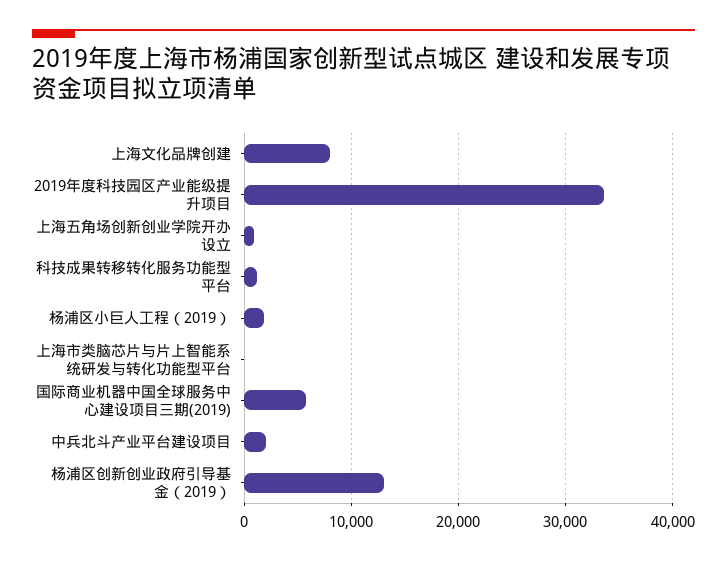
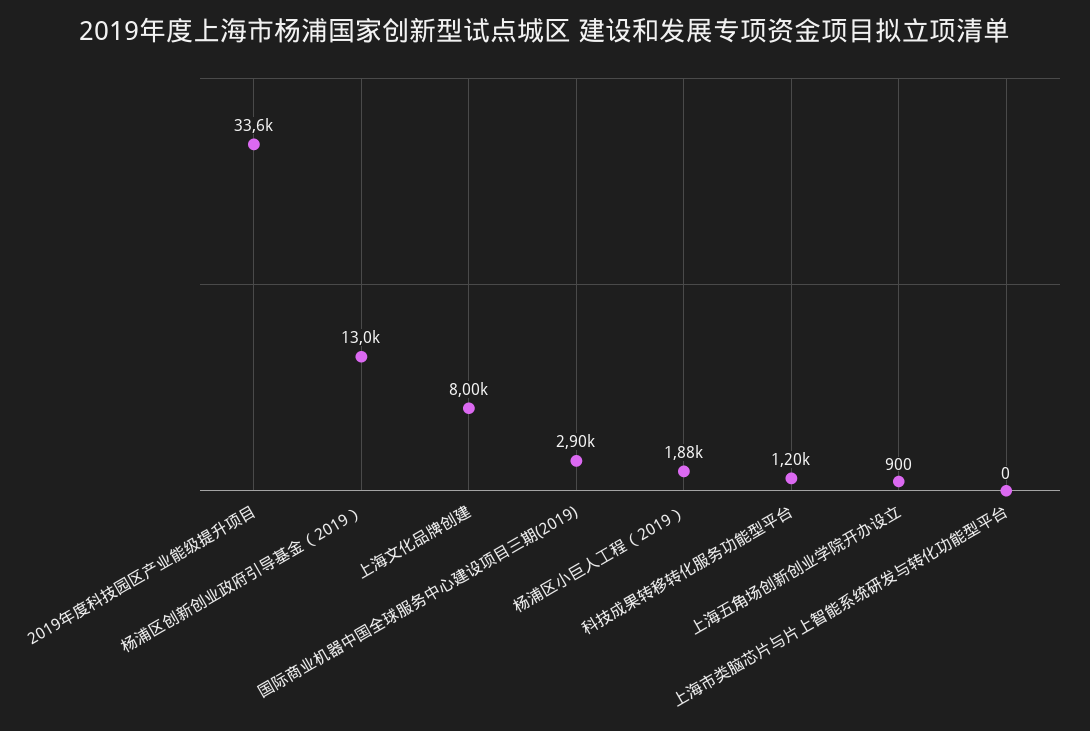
  {
    "上海文化品牌创建": 8000,
    "2019年度科技园区产业能级提升项目": 33600,
    "上海五角场创新创业学院开办设立": 900,
    "科技成果转移转化服务功能型平台": 1200,
    "杨浦区小巨人工程（2019）": 1880,
    "上海市类脑芯片与片上智能系统研发与转化功能型平台": 0,
-   "国际商业机器中国全球服务中心建设项目三期(2019)": 6000,
+   "国际商业机器中国全球服务中心建设项目三期(2019)": 2900,
-   "中兵北斗产业平台建设项目": 2000,
    "杨浦区创新创业政府引导基金（2019）": 13000
  }

